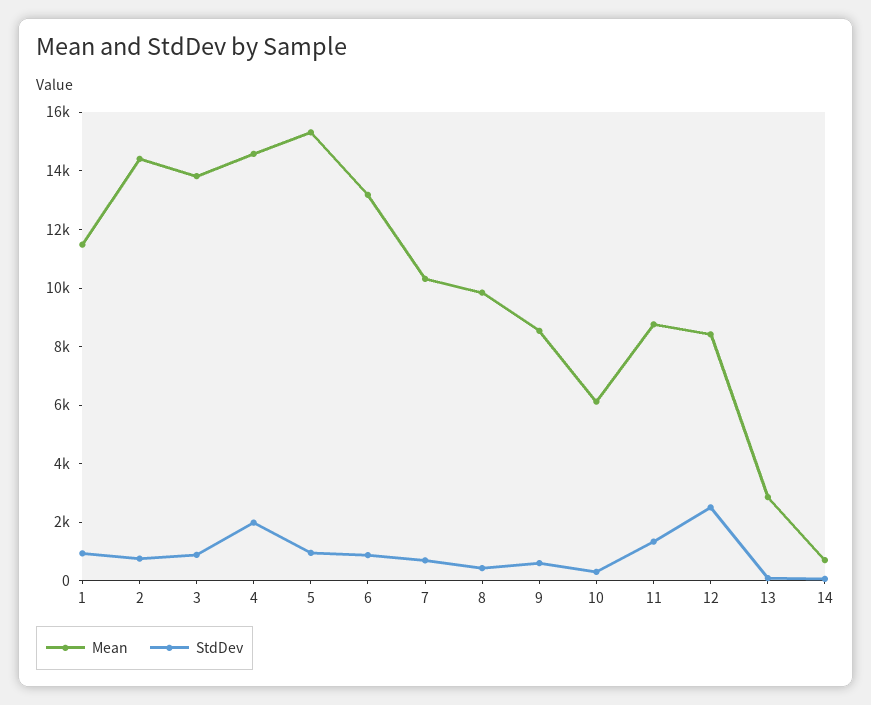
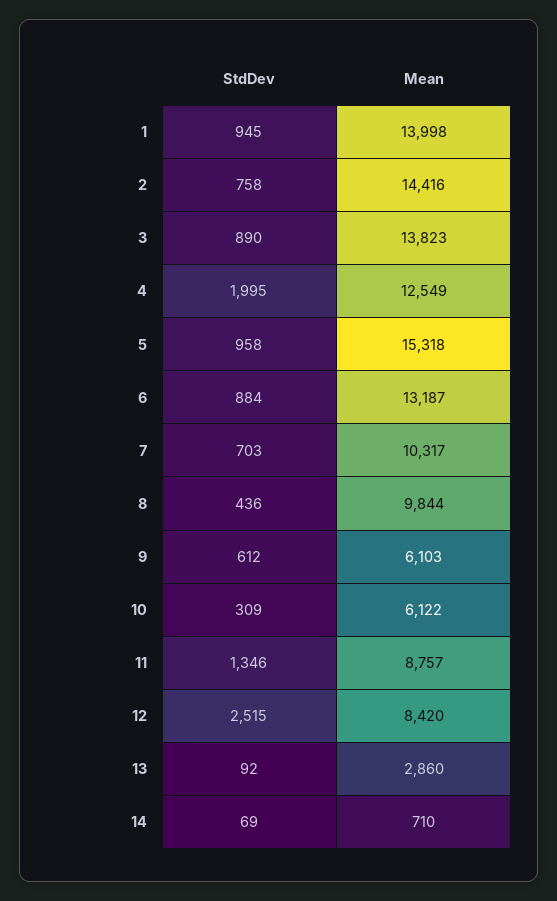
  {
    "Mean": {
-     "1": 11500,
+     "1": 13998,
      "2": 14416,
      "3": 13823,
-     "4": 14500,
+     "4": 12549,
      "5": 15318,
      "6": 13187,
      "7": 10317,
      "8": 9844,
-     "9": 8500,
+     "9": 6103,
      "10": 6122,
      "11": 8757,
      "12": 8420,
      "13": 2860,
      "14": 710
    },
    "StdDev": {
      "1": 945,
      "2": 758,
      "3": 890,
      "4": 1995,
      "5": 958,
      "6": 884,
      "7": 703,
      "8": 436,
      "9": 612,
      "10": 309,
      "11": 1346,
      "12": 2515,
      "13": 92,
      "14": 69
    }
  }

